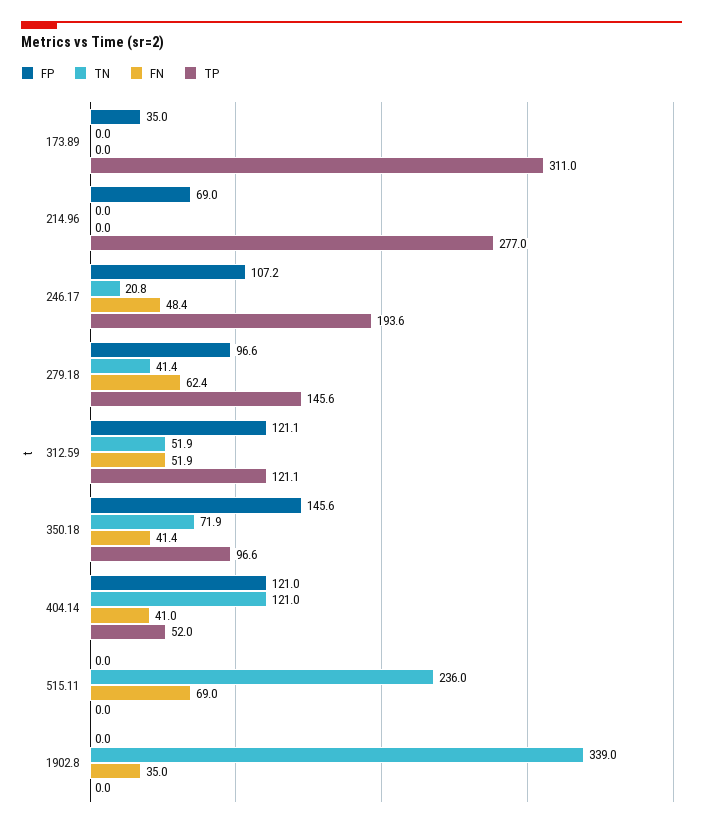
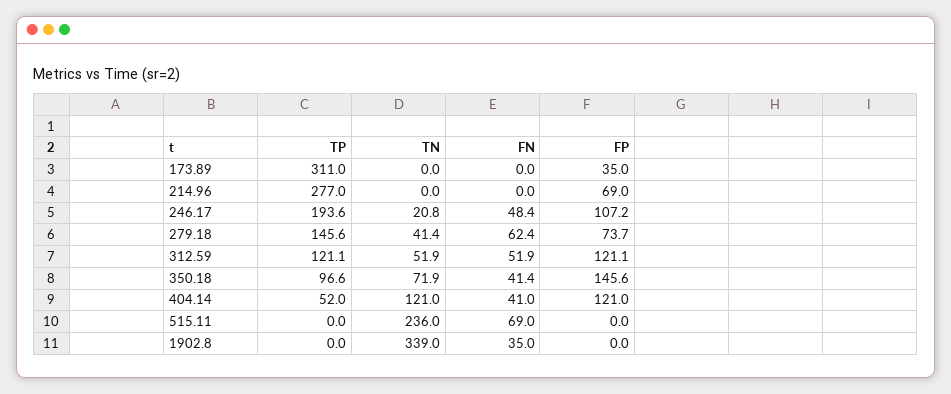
  {
    "FP": {
      "173.89": 35,
      "214.96": 69,
      "246.17": 107.2,
-     "279.18": 96.6,
+     "279.18": 73.7,
      "312.59": 121.1,
      "350.18": 145.6,
      "404.14": 121,
      "515.11": 0,
      "1902.8": 0
    },
    "TN": {
      "173.89": 0,
      "214.96": 0,
      "246.17": 20.8,
      "279.18": 41.4,
      "312.59": 51.9,
      "350.18": 71.9,
      "404.14": 121,
      "515.11": 236,
      "1902.8": 339
    },
    "FN": {
      "173.89": 0,
      "214.96": 0,
      "246.17": 48.4,
      "279.18": 62.4,
      "312.59": 51.9,
      "350.18": 41.4,
      "404.14": 41,
      "515.11": 69,
      "1902.8": 35
    },
    "TP": {
      "173.89": 311,
      "214.96": 277,
      "246.17": 193.6,
      "279.18": 145.6,
      "312.59": 121.1,
      "350.18": 96.6,
      "404.14": 52,
      "515.11": 0,
      "1902.8": 0
    }
  }

